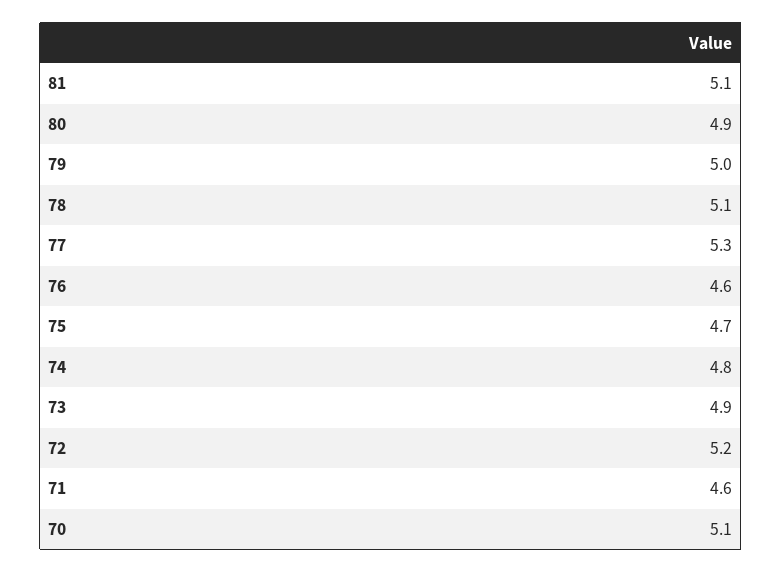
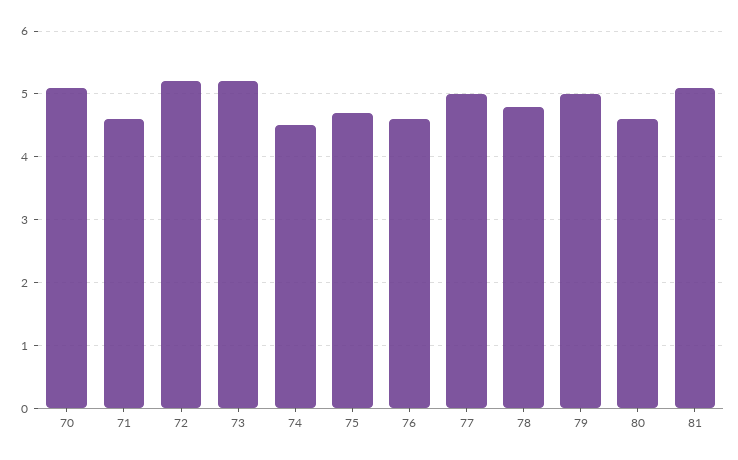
  {
    "81": 5.1,
-   "80": 4.9,
+   "80": 4.6,
    "79": 5,
-   "78": 5.1,
+   "78": 4.8,
-   "77": 5.3,
+   "77": 5,
    "76": 4.6,
    "75": 4.7,
-   "74": 4.8,
+   "74": 4.5,
-   "73": 4.9,
+   "73": 5.2,
    "72": 5.2,
    "71": 4.6,
    "70": 5.1
  }

